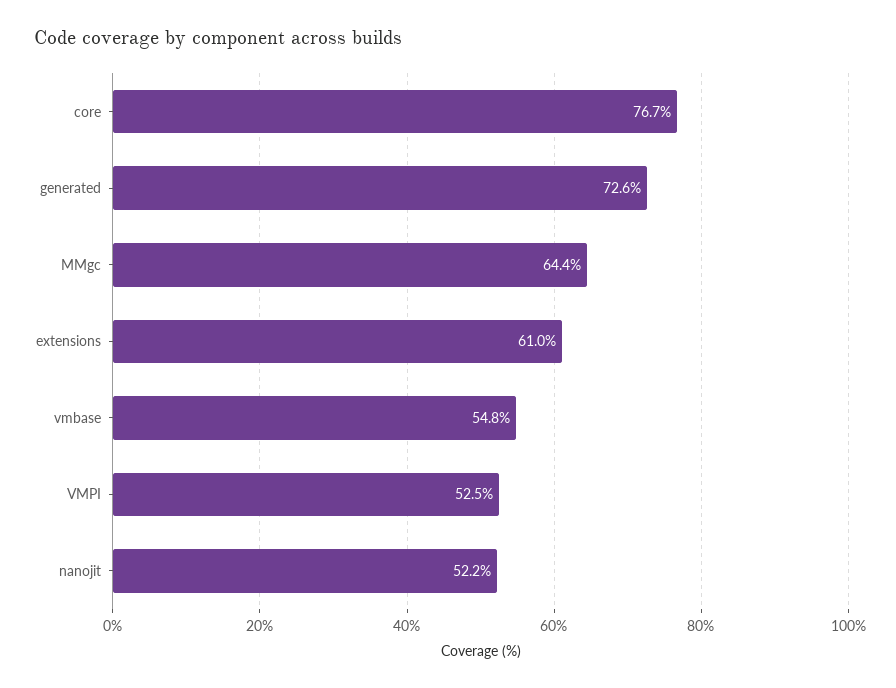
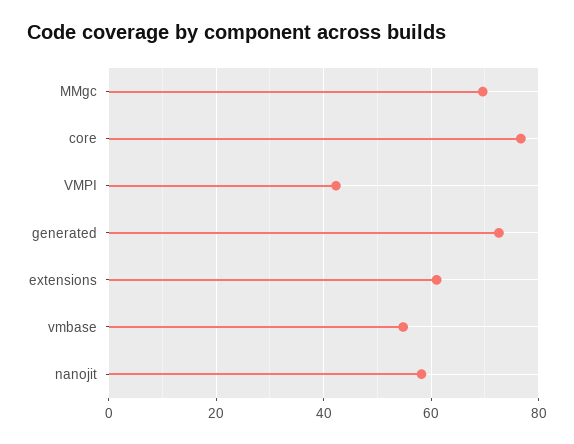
  {
    "core": 76.7,
    "generated": 72.6,
-   "MMgc": 64.4,
+   "MMgc": 70,
    "extensions": 61,
    "vmbase": 54.8,
-   "VMPI": 52.5,
+   "VMPI": 42,
-   "nanojit": 52.2
+   "nanojit": 58
  }

